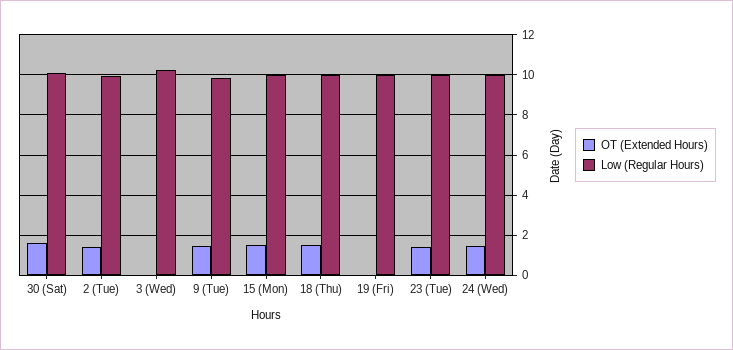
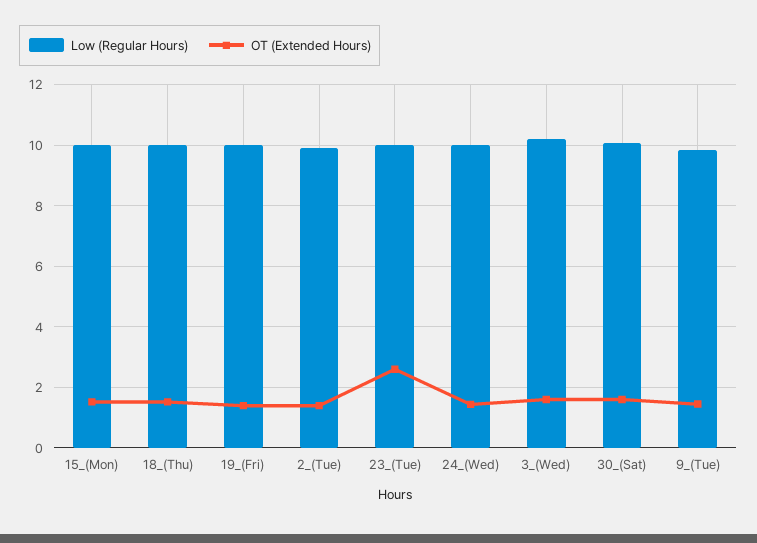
  {
    "OT (Extended Hours)": {
      "30 (Sat)": 1.6,
      "2 (Tue)": 1.4,
-     "3 (Wed)": 0,
+     "3 (Wed)": 1.6,
      "9 (Tue)": 1.4,
      "15 (Mon)": 1.6,
      "18 (Thu)": 1.6,
-     "19 (Fri)": 0,
+     "19 (Fri)": 1.4,
-     "23 (Tue)": 1.5,
+     "23 (Tue)": 2.6,
      "24 (Wed)": 1.4
    },
    "Low (Regular Hours)": {
      "30 (Sat)": 10,
      "2 (Tue)": 10,
      "3 (Wed)": 10.2,
      "9 (Tue)": 9.8,
      "15 (Mon)": 10,
      "18 (Thu)": 10,
      "19 (Fri)": 10,
      "23 (Tue)": 10,
      "24 (Wed)": 10
    }
  }

